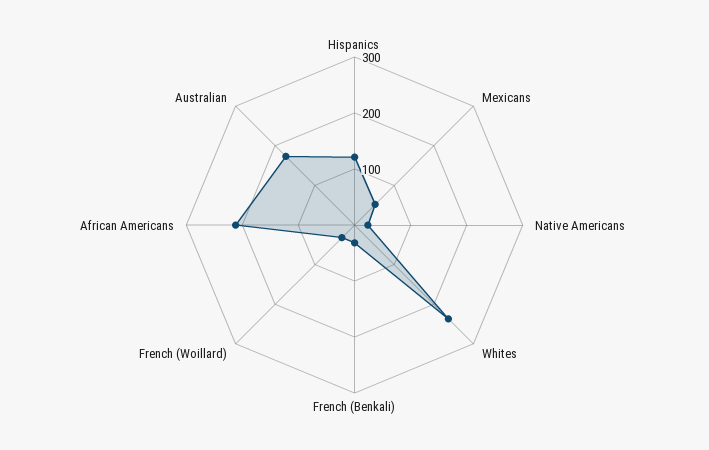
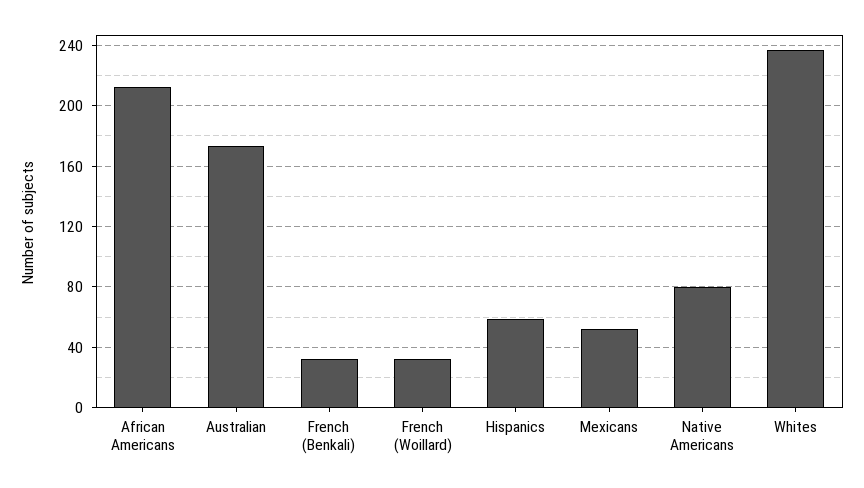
  {
-   "Hispanics": 120,
+   "Hispanics": 60,
    "Mexicans": 50,
-   "Native Americans": 20,
+   "Native Americans": 80,
    "Whites": 235,
    "French (Benkali)": 30,
    "French (Woillard)": 30,
    "African Americans": 210,
    "Australian": 175
  }

